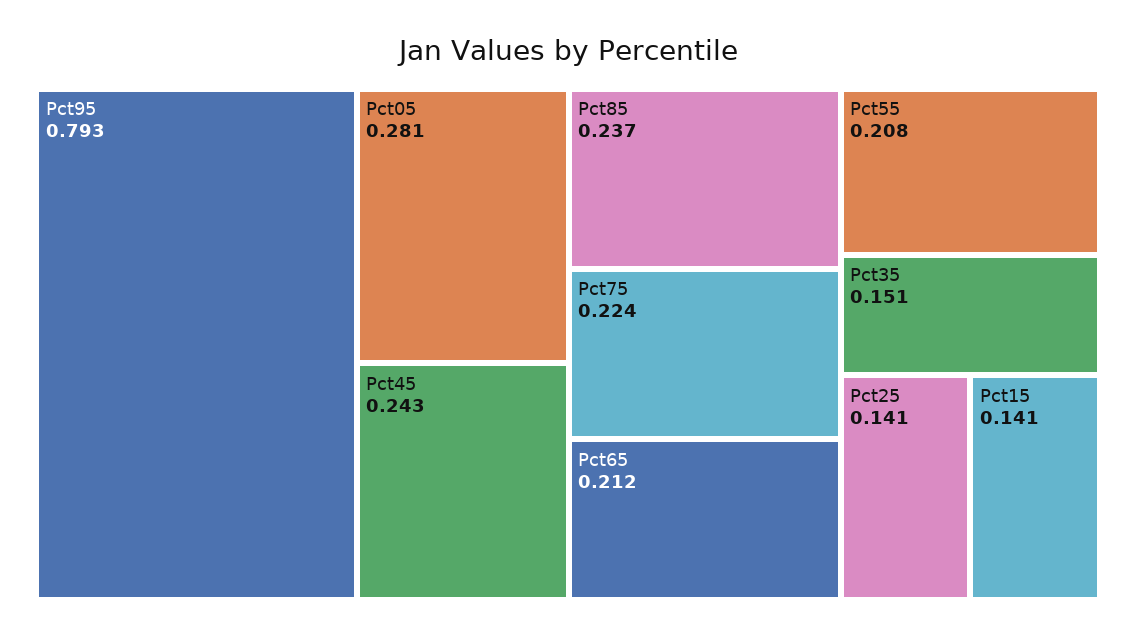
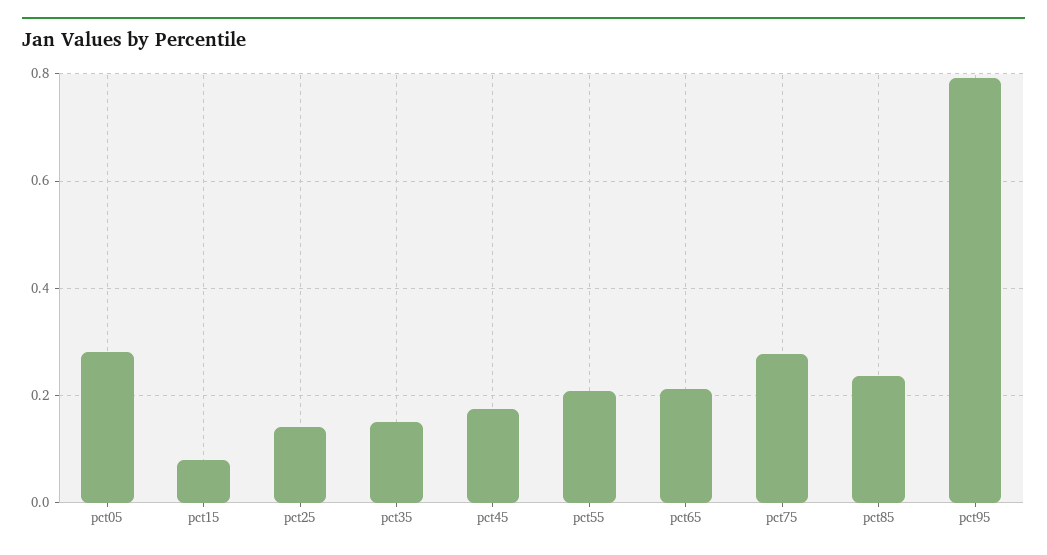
  {
    "Pct95": 0.793,
    "Pct05": 0.281,
-   "Pct45": 0.243,
+   "Pct45": 0.18,
    "Pct85": 0.237,
-   "Pct75": 0.224,
+   "Pct75": 0.28,
    "Pct65": 0.212,
    "Pct55": 0.208,
    "Pct35": 0.151,
    "Pct25": 0.141,
-   "Pct15": 0.141
+   "Pct15": 0.08
  }

